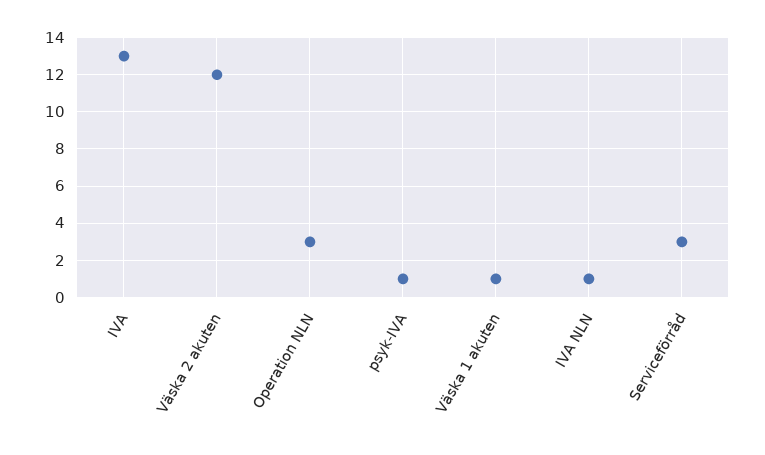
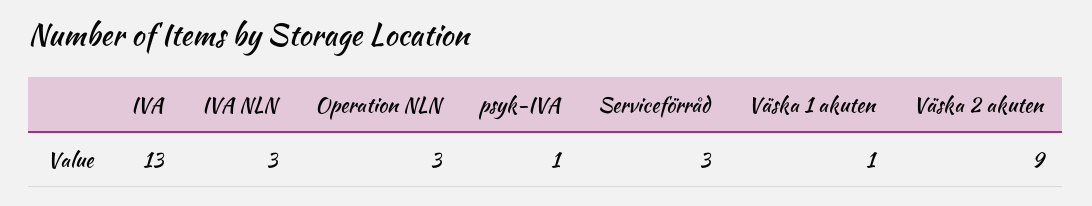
  {
    "IVA": 13,
-   "Väska 2 akuten": 12,
+   "Väska 2 akuten": 9,
    "Operation NLN": 3,
    "psyk-IVA": 1,
    "Väska 1 akuten": 1,
-   "IVA NLN": 1,
+   "IVA NLN": 3,
    "Serviceförråd": 3
  }

